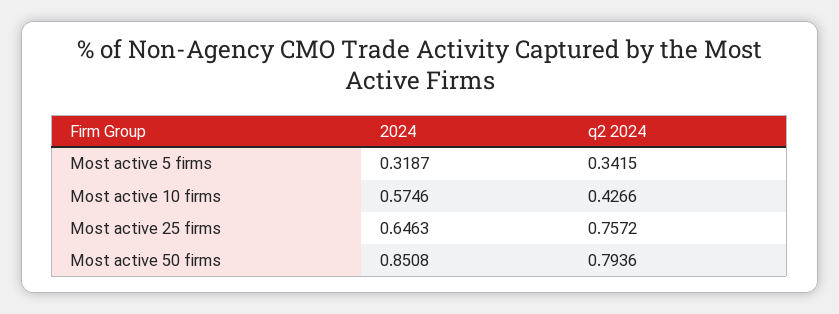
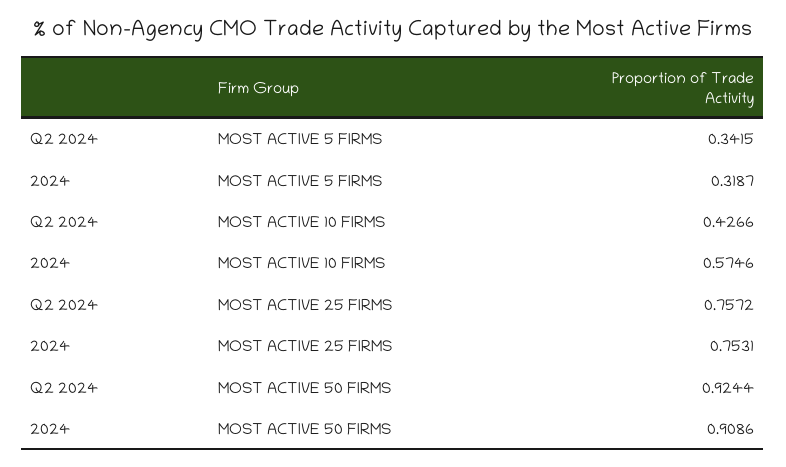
  {
    "2024": {
      "Most active 5 firms": 0.3187,
      "Most active 10 firms": 0.5746,
-     "Most active 25 firms": 0.6463,
+     "Most active 25 firms": 0.7531,
-     "Most active 50 firms": 0.8508
+     "Most active 50 firms": 0.9086
    },
    "q2 2024": {
      "Most active 5 firms": 0.3415,
      "Most active 10 firms": 0.4266,
      "Most active 25 firms": 0.7572,
-     "Most active 50 firms": 0.7936
+     "Most active 50 firms": 0.9244
    }
  }

